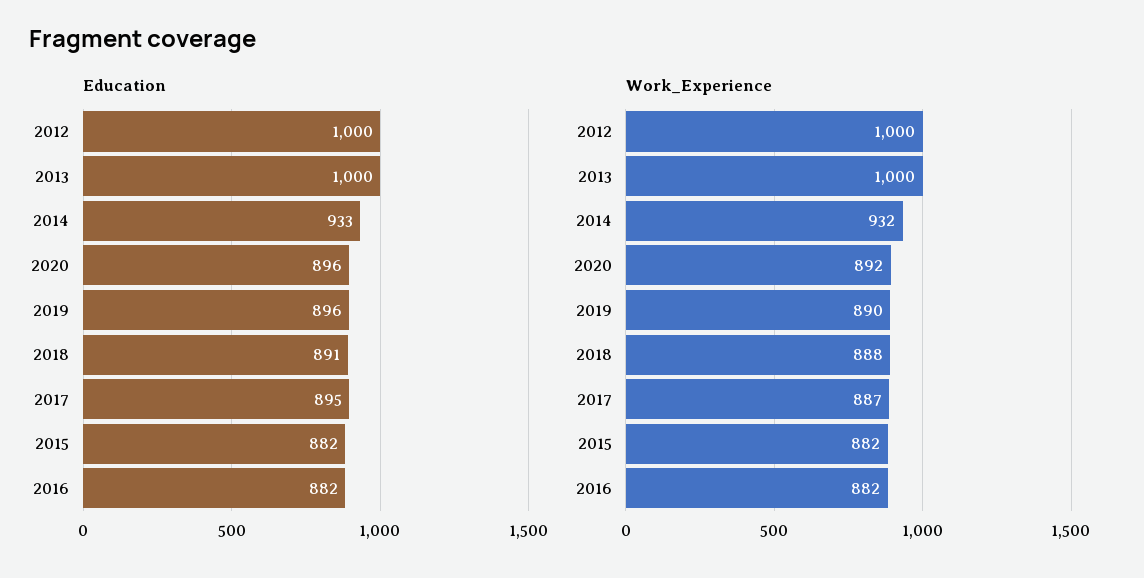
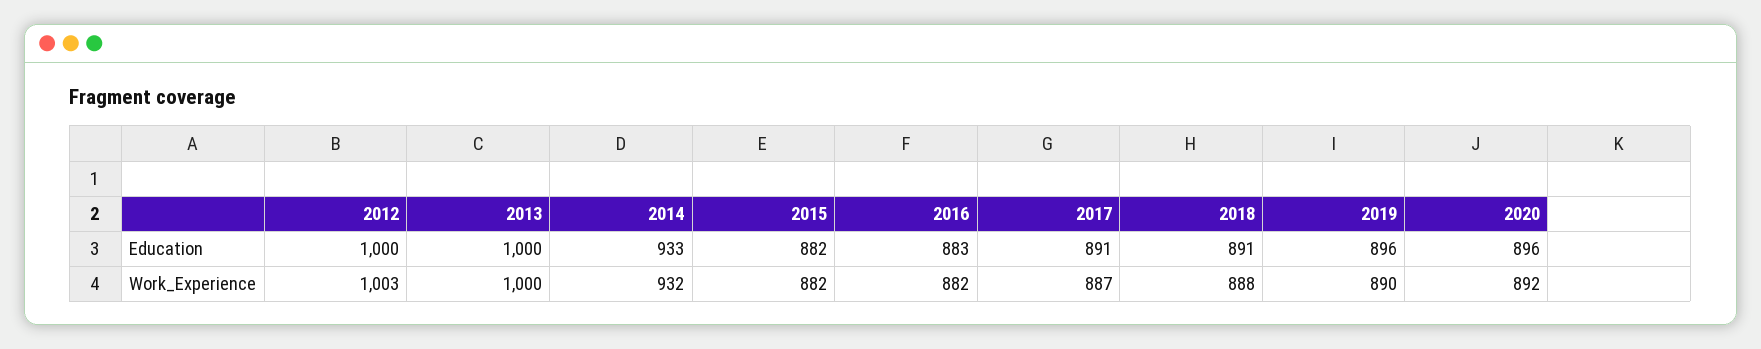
  {
    "Education": {
      "2012": 1000,
      "2013": 1000,
      "2014": 933,
      "2020": 896,
      "2019": 896,
      "2018": 891,
-     "2017": 895,
+     "2017": 891,
      "2015": 882,
-     "2016": 882
+     "2016": 883
    },
    "Work_Experience": {
-     "2012": 1000,
+     "2012": 1003,
      "2013": 1000,
      "2014": 932,
      "2020": 892,
      "2019": 890,
      "2018": 888,
      "2017": 887,
      "2015": 882,
      "2016": 882
    }
  }

